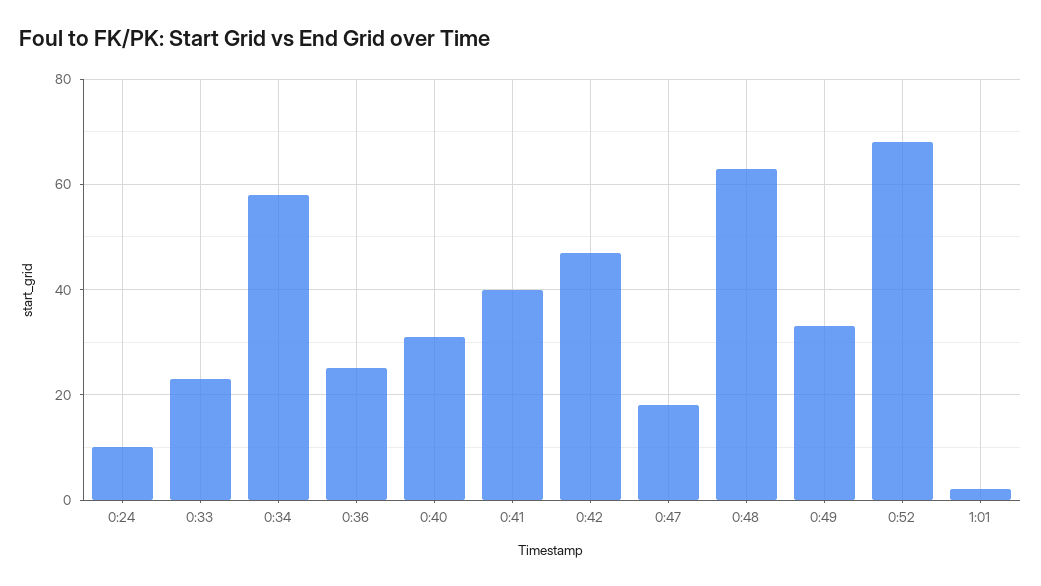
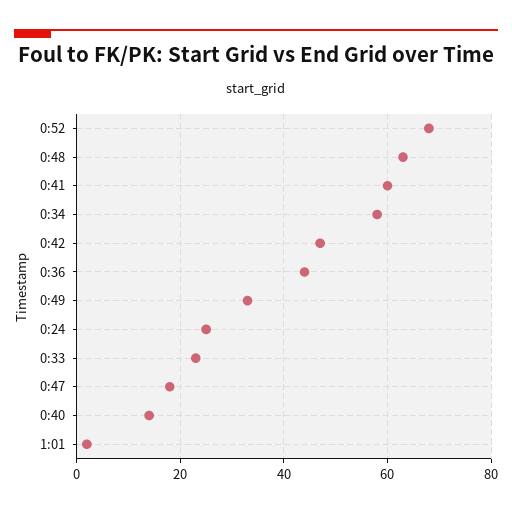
  {
-   "0:24": 10,
+   "0:24": 25,
    "0:33": 25,
    "0:34": 60,
-   "0:36": 25,
+   "0:36": 45,
-   "0:40": 30,
+   "0:40": 15,
-   "0:41": 40,
+   "0:41": 60,
    "0:42": 45,
    "0:47": 20,
    "0:48": 65,
    "0:49": 35,
    "0:52": 70,
    "1:01": 0
  }

